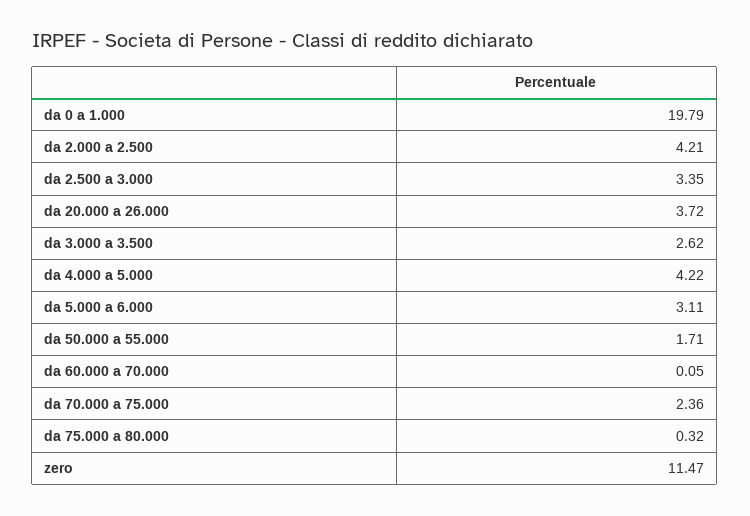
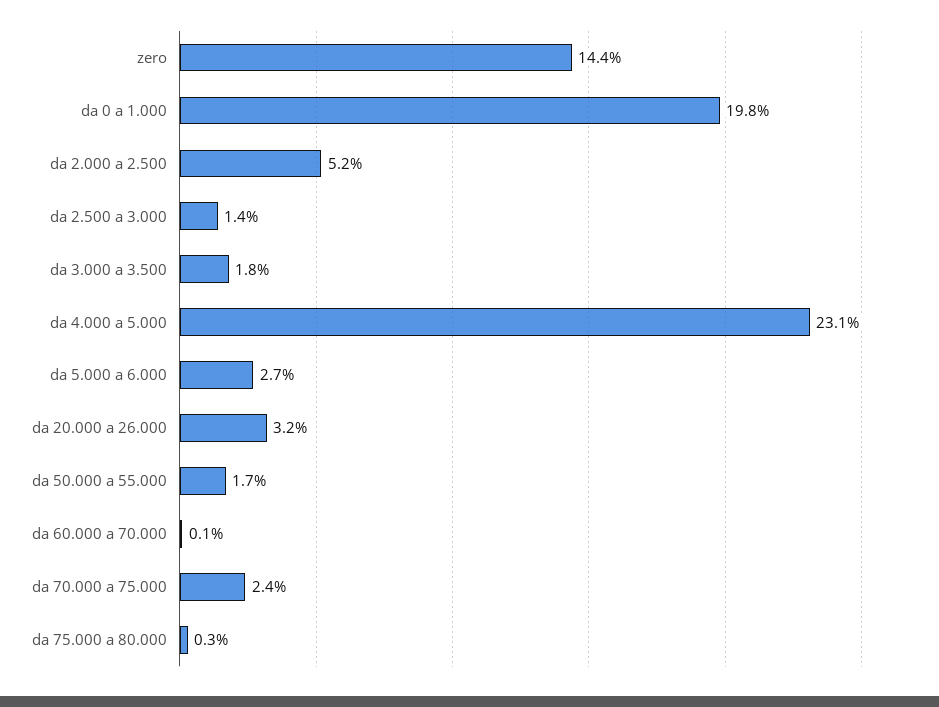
  {
    "da 0 a 1.000": 19.79,
-   "da 2.000 a 2.500": 4.21,
+   "da 2.000 a 2.500": 5.2,
-   "da 2.500 a 3.000": 3.35,
+   "da 2.500 a 3.000": 1.4,
-   "da 20.000 a 26.000": 3.72,
+   "da 20.000 a 26.000": 3.2,
-   "da 3.000 a 3.500": 2.62,
+   "da 3.000 a 3.500": 1.8,
-   "da 4.000 a 5.000": 4.22,
+   "da 4.000 a 5.000": 23.1,
-   "da 5.000 a 6.000": 3.11,
+   "da 5.000 a 6.000": 2.7,
    "da 50.000 a 55.000": 1.71,
    "da 60.000 a 70.000": 0.05,
    "da 70.000 a 75.000": 2.36,
    "da 75.000 a 80.000": 0.32,
-   "zero": 11.47
+   "zero": 14.4
  }

